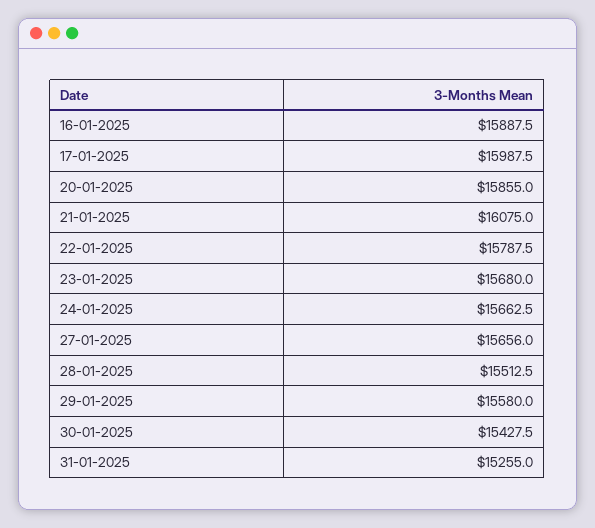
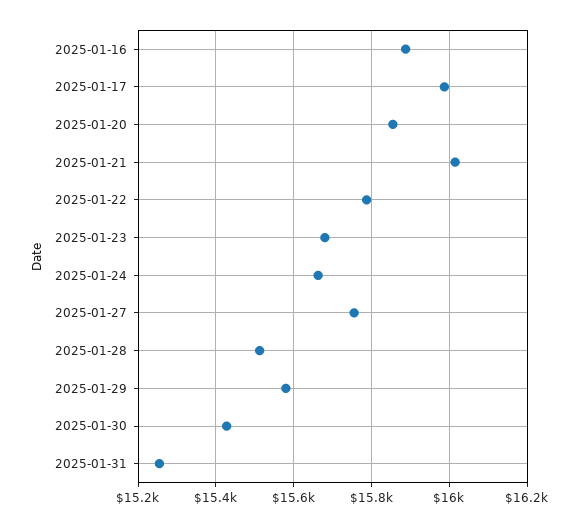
  {
    "16-01-2025": 15887.5,
    "17-01-2025": 15987.5,
    "20-01-2025": 15855,
-   "21-01-2025": 16075,
+   "21-01-2025": 16020,
    "22-01-2025": 15787.5,
    "23-01-2025": 15680,
    "24-01-2025": 15662.5,
-   "27-01-2025": 15656,
+   "27-01-2025": 15760,
    "28-01-2025": 15512.5,
    "29-01-2025": 15580,
    "30-01-2025": 15427.5,
    "31-01-2025": 15255
  }

